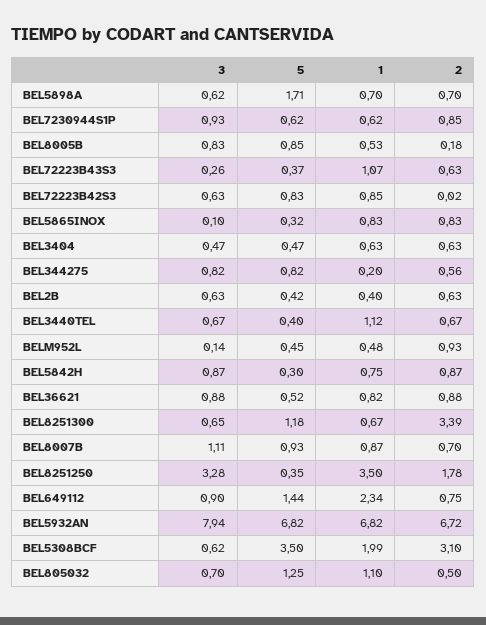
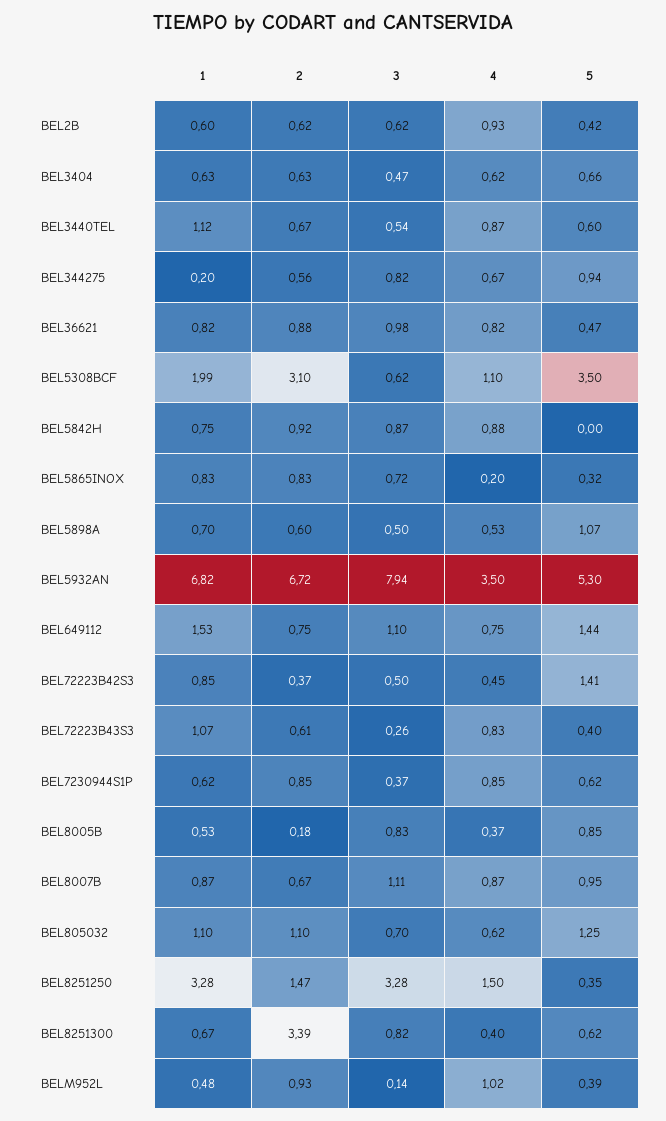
  {
    "3": {
-     "BEL5898A": 0.62,
+     "BEL5898A": 0.5,
-     "BEL7230944S1P": 0.93,
+     "BEL7230944S1P": 0.37,
      "BEL8005B": 0.83,
      "BEL72223B43S3": 0.26,
-     "BEL72223B42S3": 0.63,
+     "BEL72223B42S3": 0.5,
-     "BEL5865INOX": 0.1,
+     "BEL5865INOX": 0.72,
      "BEL3404": 0.47,
      "BEL344275": 0.82,
-     "BEL2B": 0.63,
+     "BEL2B": 0.62,
-     "BEL3440TEL": 0.67,
+     "BEL3440TEL": 0.54,
      "BELM952L": 0.14,
      "BEL5842H": 0.87,
-     "BEL36621": 0.88,
+     "BEL36621": 0.98,
-     "BEL8251300": 0.65,
+     "BEL8251300": 0.82,
      "BEL8007B": 1.11,
      "BEL8251250": 3.28,
-     "BEL649112": 0.9,
+     "BEL649112": 1.1,
      "BEL5932AN": 7.94,
      "BEL5308BCF": 0.62,
      "BEL805032": 0.7
    },
    "5": {
-     "BEL5898A": 1.71,
+     "BEL5898A": 1.07,
      "BEL7230944S1P": 0.62,
      "BEL8005B": 0.85,
-     "BEL72223B43S3": 0.37,
+     "BEL72223B43S3": 0.4,
-     "BEL72223B42S3": 0.83,
+     "BEL72223B42S3": 1.41,
      "BEL5865INOX": 0.32,
-     "BEL3404": 0.47,
+     "BEL3404": 0.66,
-     "BEL344275": 0.82,
+     "BEL344275": 0.94,
      "BEL2B": 0.42,
-     "BEL3440TEL": 0.4,
+     "BEL3440TEL": 0.6,
-     "BELM952L": 0.45,
+     "BELM952L": 0.39,
-     "BEL5842H": 0.3,
+     "BEL5842H": 0,
-     "BEL36621": 0.52,
+     "BEL36621": 0.47,
-     "BEL8251300": 1.18,
+     "BEL8251300": 0.62,
-     "BEL8007B": 0.93,
+     "BEL8007B": 0.95,
      "BEL8251250": 0.35,
      "BEL649112": 1.44,
-     "BEL5932AN": 6.82,
+     "BEL5932AN": 5.3,
      "BEL5308BCF": 3.5,
      "BEL805032": 1.25
    },
    "1": {
      "BEL5898A": 0.7,
      "BEL7230944S1P": 0.62,
      "BEL8005B": 0.53,
      "BEL72223B43S3": 1.07,
      "BEL72223B42S3": 0.85,
      "BEL5865INOX": 0.83,
      "BEL3404": 0.63,
      "BEL344275": 0.2,
-     "BEL2B": 0.4,
+     "BEL2B": 0.6,
      "BEL3440TEL": 1.12,
      "BELM952L": 0.48,
      "BEL5842H": 0.75,
      "BEL36621": 0.82,
      "BEL8251300": 0.67,
      "BEL8007B": 0.87,
-     "BEL8251250": 3.5,
+     "BEL8251250": 3.28,
-     "BEL649112": 2.34,
+     "BEL649112": 1.53,
      "BEL5932AN": 6.82,
      "BEL5308BCF": 1.99,
      "BEL805032": 1.1
    },
    "2": {
-     "BEL5898A": 0.7,
+     "BEL5898A": 0.6,
      "BEL7230944S1P": 0.85,
      "BEL8005B": 0.18,
-     "BEL72223B43S3": 0.63,
+     "BEL72223B43S3": 0.61,
-     "BEL72223B42S3": 0.02,
+     "BEL72223B42S3": 0.37,
      "BEL5865INOX": 0.83,
      "BEL3404": 0.63,
      "BEL344275": 0.56,
-     "BEL2B": 0.63,
+     "BEL2B": 0.62,
      "BEL3440TEL": 0.67,
      "BELM952L": 0.93,
-     "BEL5842H": 0.87,
+     "BEL5842H": 0.92,
      "BEL36621": 0.88,
      "BEL8251300": 3.39,
-     "BEL8007B": 0.7,
+     "BEL8007B": 0.67,
-     "BEL8251250": 1.78,
+     "BEL8251250": 1.47,
      "BEL649112": 0.75,
      "BEL5932AN": 6.72,
      "BEL5308BCF": 3.1,
-     "BEL805032": 0.5
+     "BEL805032": 1.1
-   }
+   },
+   "4": {
+     "BEL2B": 0.93,
+     "BEL3404": 0.62,
+     "BEL3440TEL": 0.87,
+     "BEL344275": 0.67,
+     "BEL36621": 0.82,
+     "BEL5308BCF": 1.1,
+     "BEL5842H": 0.88,
+     "BEL5865INOX": 0.2,
+     "BEL5898A": 0.53,
+     "BEL5932AN": 3.5,
+     "BEL649112": 0.75,
+     "BEL72223B42S3": 0.45,
+     "BEL72223B43S3": 0.83,
+     "BEL7230944S1P": 0.85,
+     "BEL8005B": 0.37,
+     "BEL8007B": 0.87,
+     "BEL805032": 0.62,
+     "BEL8251250": 1.5,
+     "BEL8251300": 0.4,
+     "BELM952L": 1.02
+   }
  }

